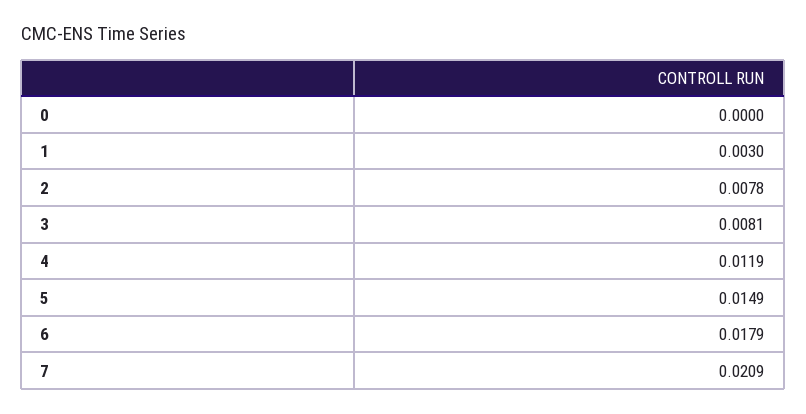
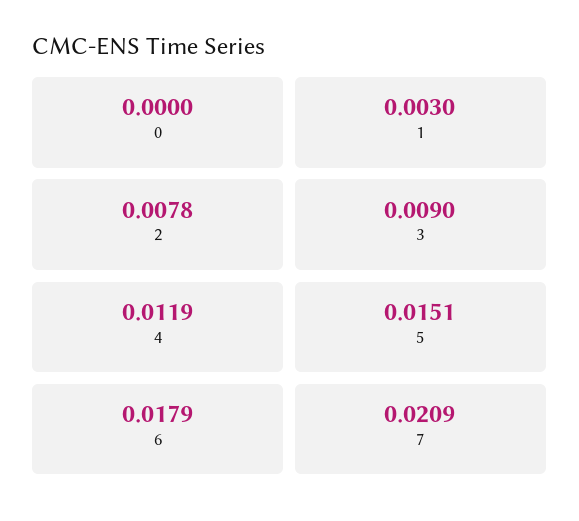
  {
    "0": 0,
    "1": 0.003,
    "2": 0.0078,
-   "3": 0.0081,
+   "3": 0.009,
    "4": 0.0119,
-   "5": 0.0149,
+   "5": 0.0151,
    "6": 0.0179,
    "7": 0.0209
  }

